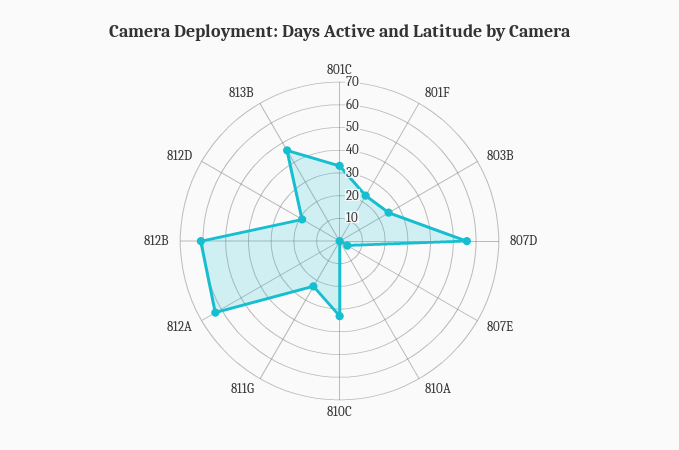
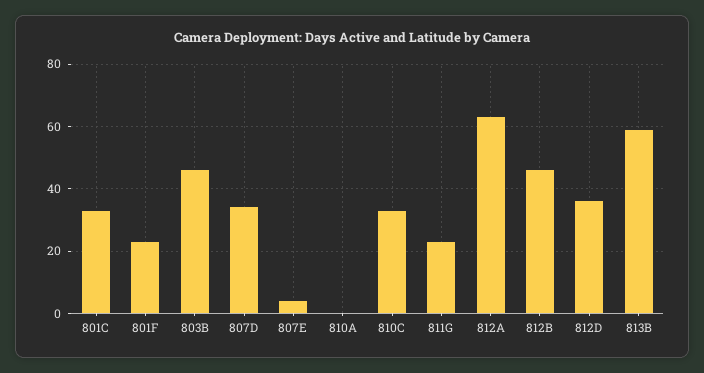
  {
    "801C": 35,
    "801F": 25,
-   "803B": 25,
+   "803B": 45,
-   "807D": 55,
+   "807D": 35,
    "807E": 5,
    "810A": 0,
    "810C": 35,
    "811G": 25,
    "812A": 65,
-   "812B": 60,
+   "812B": 45,
-   "812D": 20,
+   "812D": 35,
-   "813B": 45
+   "813B": 60
  }

